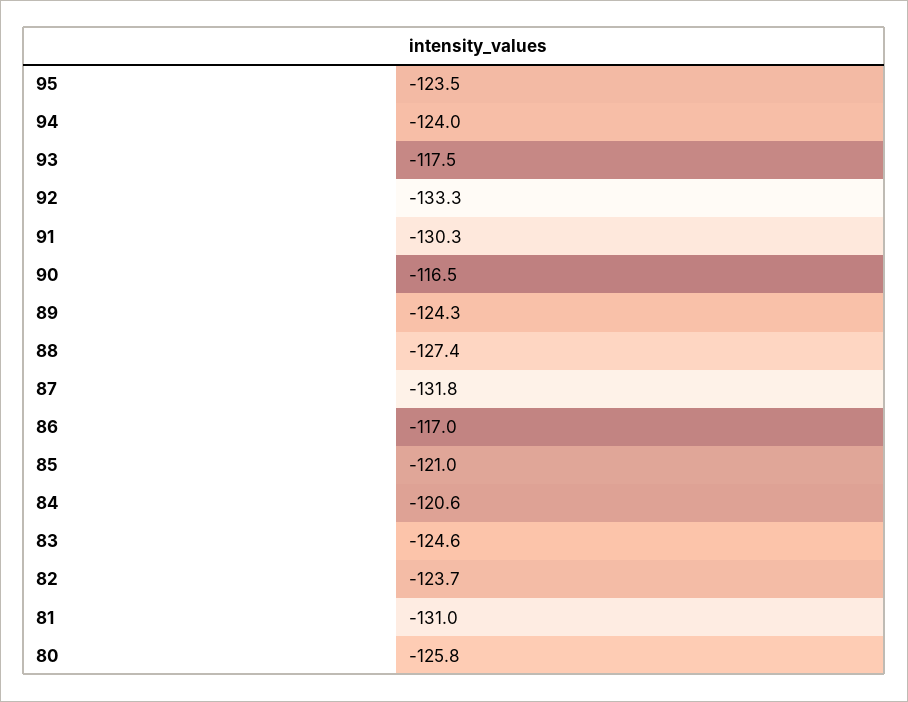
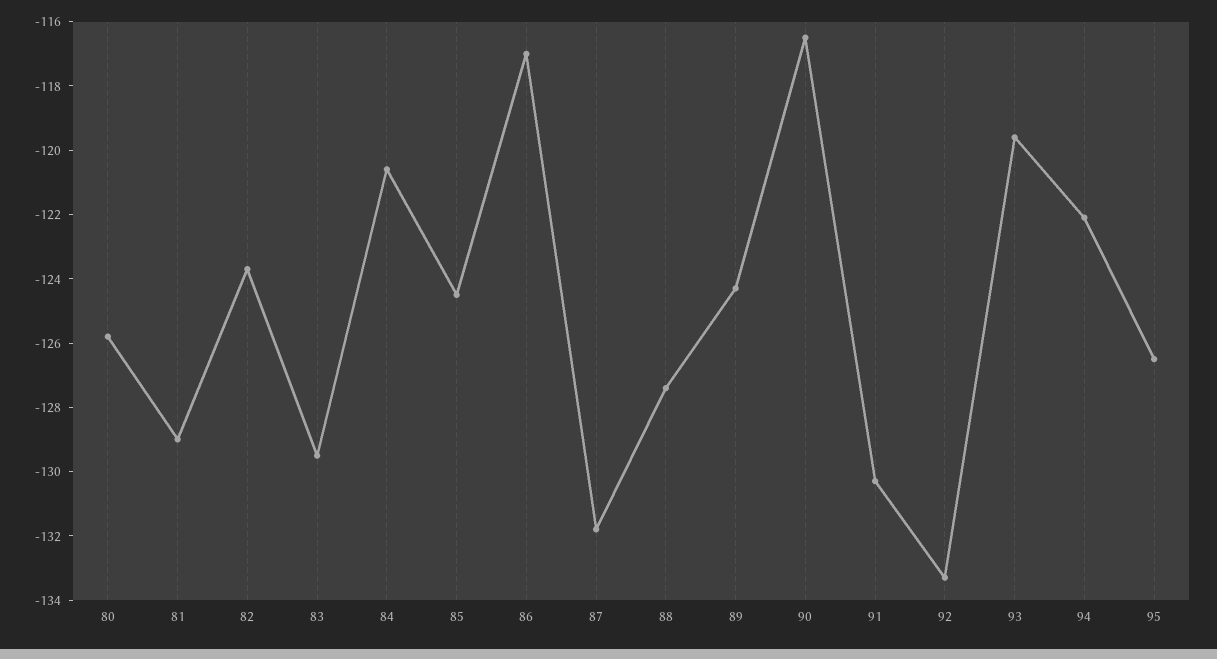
  {
-   "95": -123.5,
+   "95": -126.5,
-   "94": -124,
+   "94": -122,
-   "93": -117.5,
+   "93": -119.5,
    "92": -133.3,
    "91": -130.3,
    "90": -116.5,
    "89": -124.3,
    "88": -127.4,
    "87": -131.8,
    "86": -117,
-   "85": -121,
+   "85": -124.5,
    "84": -120.6,
-   "83": -124.6,
+   "83": -129.5,
    "82": -123.7,
-   "81": -131,
+   "81": -129,
    "80": -125.8
  }

